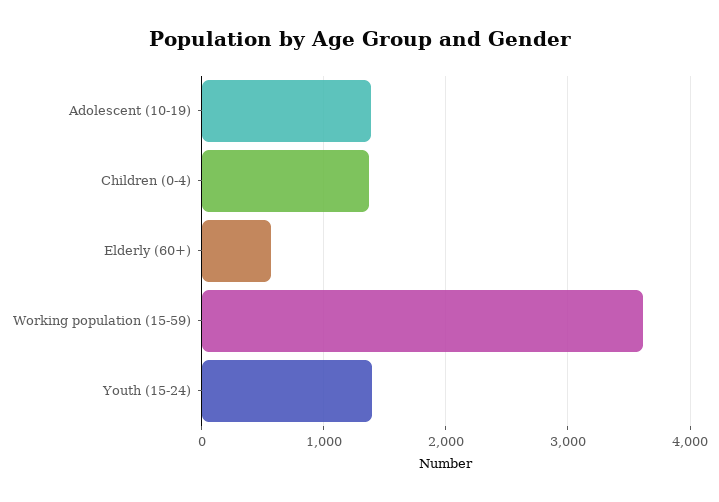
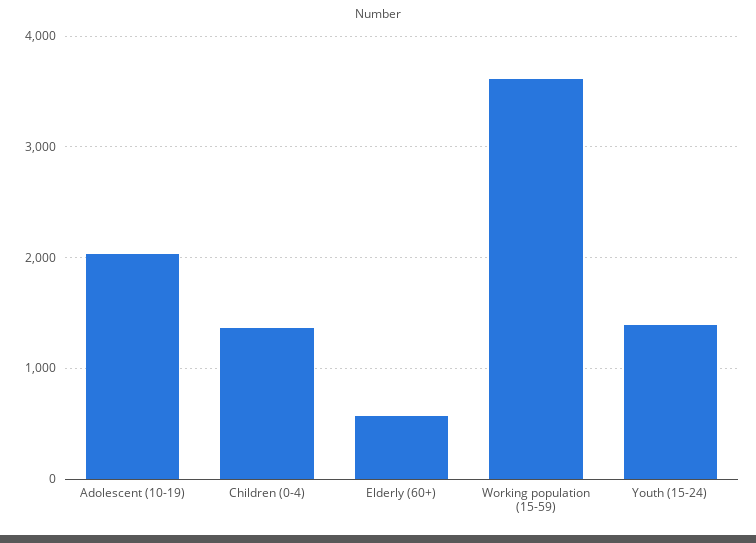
  {
-   "Adolescent (10-19)": 1400,
+   "Adolescent (10-19)": 2000,
    "Children (0-4)": 1400,
    "Elderly (60+)": 600,
    "Working population (15-59)": 3600,
    "Youth (15-24)": 1400
  }

